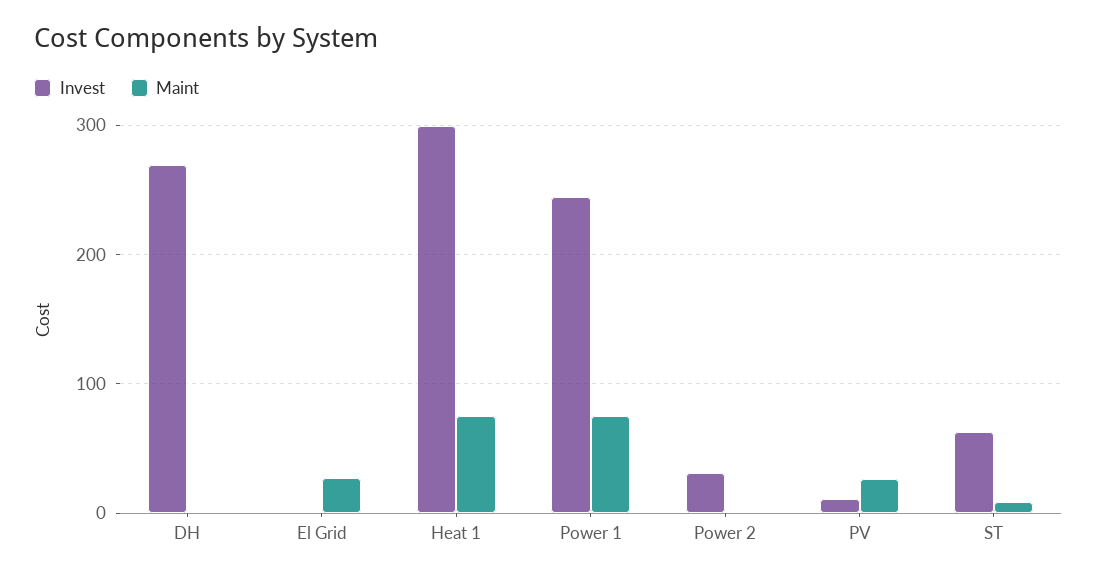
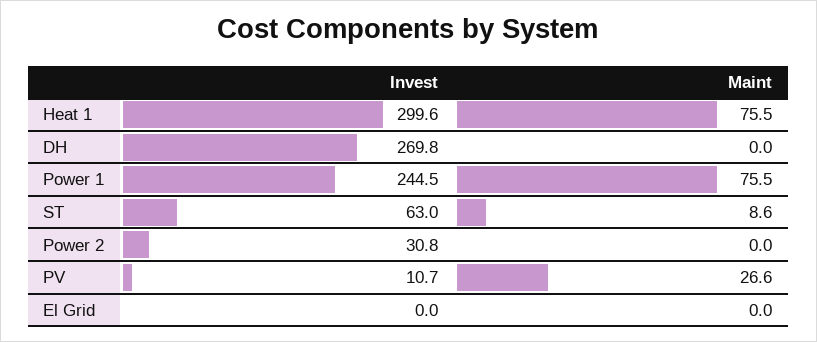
  {
    "Invest": {
      "DH": 269.8,
      "El Grid": 0,
      "Heat 1": 299.6,
      "Power 1": 244.5,
      "Power 2": 30.8,
      "PV": 10.7,
      "ST": 63
    },
    "Maint": {
      "DH": 0,
-     "El Grid": 30,
+     "El Grid": 0,
      "Heat 1": 75.5,
      "Power 1": 75.5,
      "Power 2": 0,
      "PV": 26.6,
      "ST": 8.6
    }
  }

